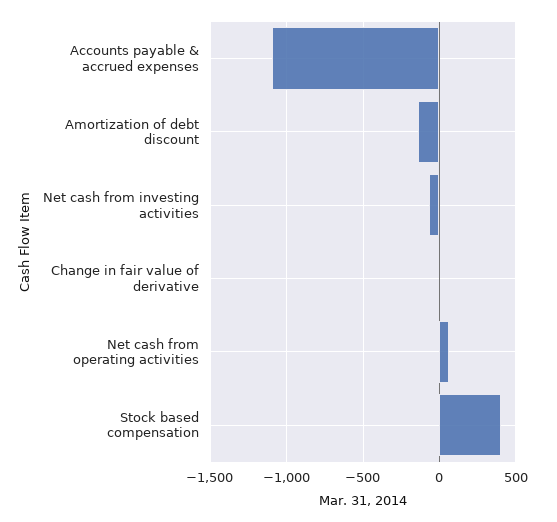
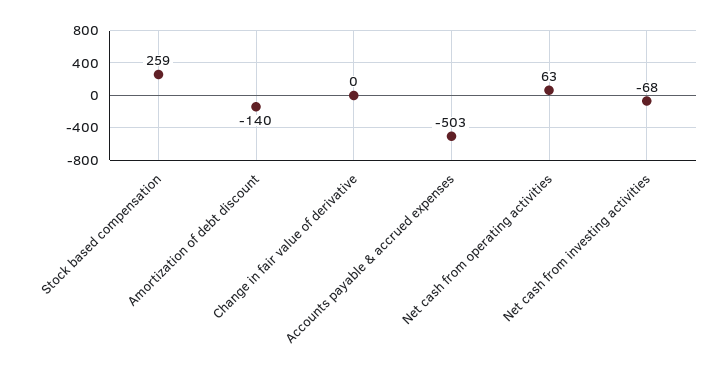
  {
-   "Accounts payable & accrued expenses": -1100,
+   "Accounts payable & accrued expenses": -503,
    "Amortization of debt discount": -140,
    "Net cash from investing activities": -68,
    "Change in fair value of derivative": 0,
    "Net cash from operating activities": 63,
-   "Stock based compensation": 400
+   "Stock based compensation": 259
  }

